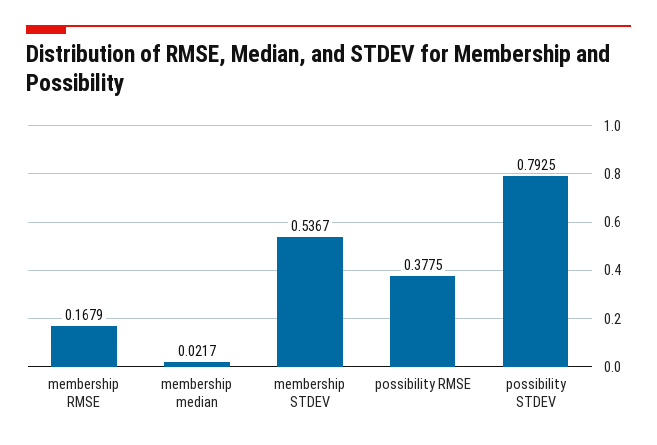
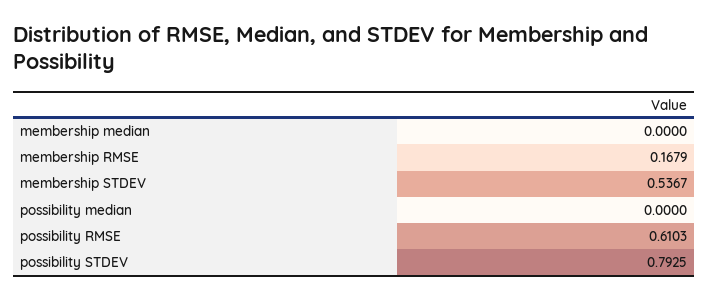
  {
    "membership RMSE": 0.1679,
-   "membership median": 0.0217,
+   "membership median": 0,
    "membership STDEV": 0.5367,
-   "possibility RMSE": 0.3775,
+   "possibility RMSE": 0.6103,
-   "possibility STDEV": 0.7925
+   "possibility STDEV": 0.7925,
+   "possibility median": 0
  }

